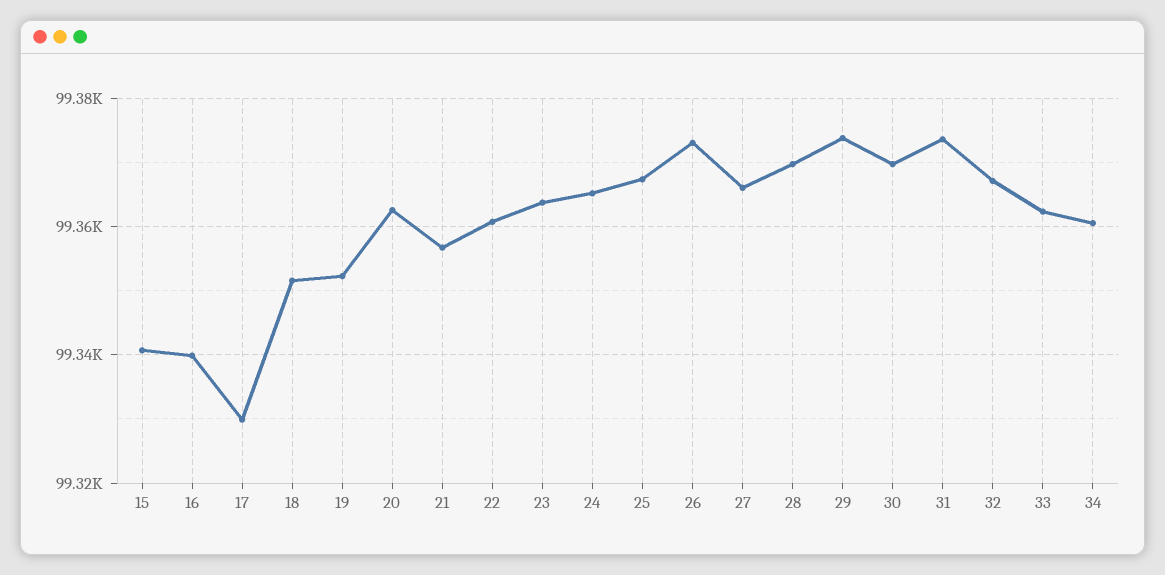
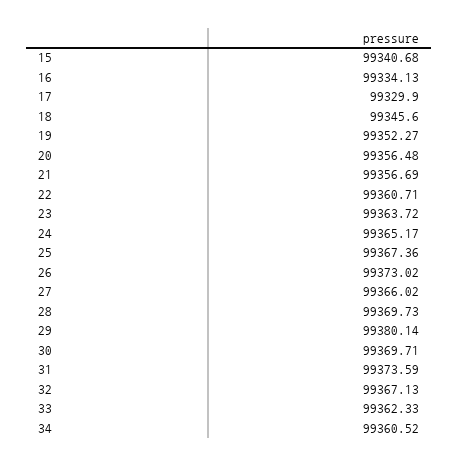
  {
    "15": 99340.68,
-   "16": 99340,
+   "16": 99334.13,
    "17": 99329.9,
-   "18": 99352,
+   "18": 99345.6,
    "19": 99352.27,
-   "20": 99362,
+   "20": 99356.48,
    "21": 99356.69,
    "22": 99360.71,
    "23": 99363.72,
    "24": 99365.17,
    "25": 99367.36,
    "26": 99373.02,
    "27": 99366.02,
    "28": 99369.73,
-   "29": 99374,
+   "29": 99380.14,
    "30": 99369.71,
    "31": 99373.59,
    "32": 99367.13,
    "33": 99362.33,
    "34": 99360.52
  }

